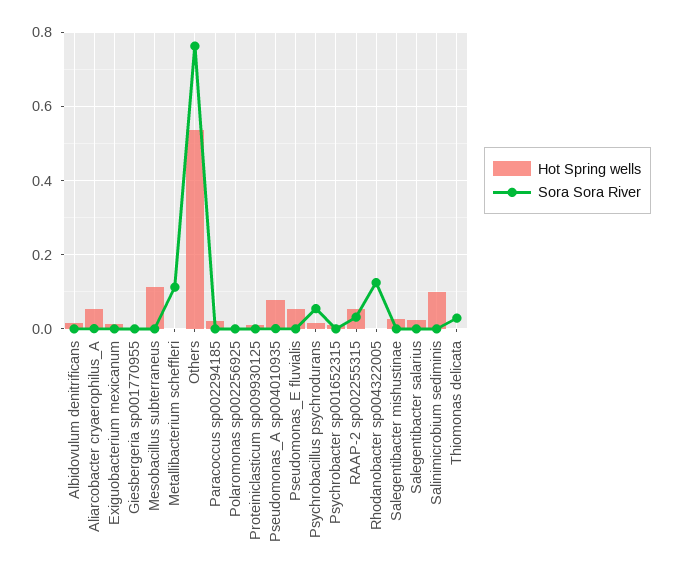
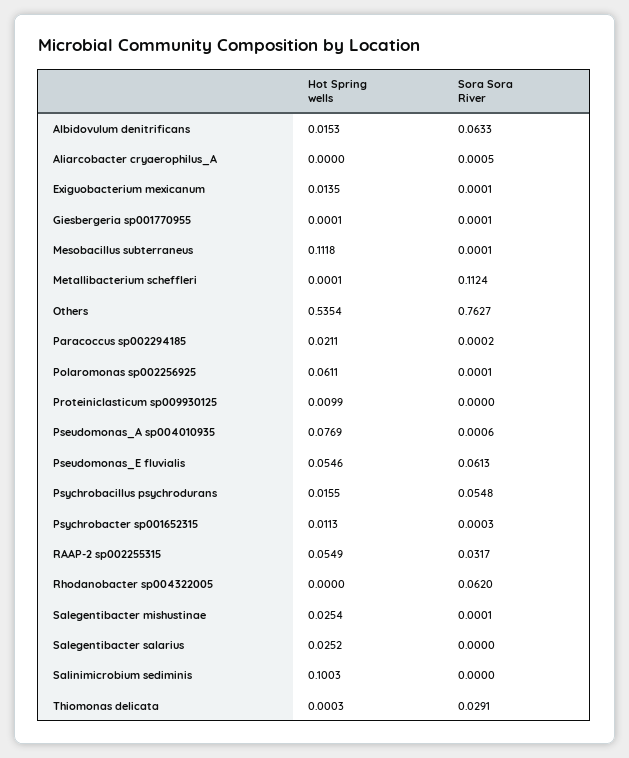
  {
    "Hot Spring wells": {
      "Albidovulum denitrificans": 0.0153,
-     "Aliarcobacter cryaerophilus_A": 0.06,
+     "Aliarcobacter cryaerophilus_A": 0,
      "Exiguobacterium mexicanum": 0.0135,
      "Giesbergeria sp001770955": 0.0001,
      "Mesobacillus subterraneus": 0.1118,
      "Metallibacterium scheffleri": 0.0001,
      "Others": 0.5354,
      "Paracoccus sp002294185": 0.0211,
-     "Polaromonas sp002256925": 0,
+     "Polaromonas sp002256925": 0.0611,
      "Proteiniclasticum sp009930125": 0.0099,
      "Pseudomonas_A sp004010935": 0.0769,
      "Pseudomonas_E fluvialis": 0.0546,
      "Psychrobacillus psychrodurans": 0.0155,
      "Psychrobacter sp001652315": 0.0113,
      "RAAP-2 sp002255315": 0.0549,
      "Rhodanobacter sp004322005": 0,
      "Salegentibacter mishustinae": 0.0254,
      "Salegentibacter salarius": 0.0252,
      "Salinimicrobium sediminis": 0.1003,
      "Thiomonas delicata": 0.0003
    },
    "Sora Sora River": {
-     "Albidovulum denitrificans": 0,
+     "Albidovulum denitrificans": 0.0633,
      "Aliarcobacter cryaerophilus_A": 0.0005,
      "Exiguobacterium mexicanum": 0.0001,
      "Giesbergeria sp001770955": 0.0001,
      "Mesobacillus subterraneus": 0.0001,
      "Metallibacterium scheffleri": 0.1124,
      "Others": 0.7627,
      "Paracoccus sp002294185": 0.0002,
      "Polaromonas sp002256925": 0.0001,
      "Proteiniclasticum sp009930125": 0,
      "Pseudomonas_A sp004010935": 0.0006,
-     "Pseudomonas_E fluvialis": 0,
+     "Pseudomonas_E fluvialis": 0.0613,
      "Psychrobacillus psychrodurans": 0.0548,
      "Psychrobacter sp001652315": 0.0003,
      "RAAP-2 sp002255315": 0.0317,
-     "Rhodanobacter sp004322005": 0.12,
+     "Rhodanobacter sp004322005": 0.062,
      "Salegentibacter mishustinae": 0.0001,
      "Salegentibacter salarius": 0,
      "Salinimicrobium sediminis": 0,
      "Thiomonas delicata": 0.0291
    }
  }

